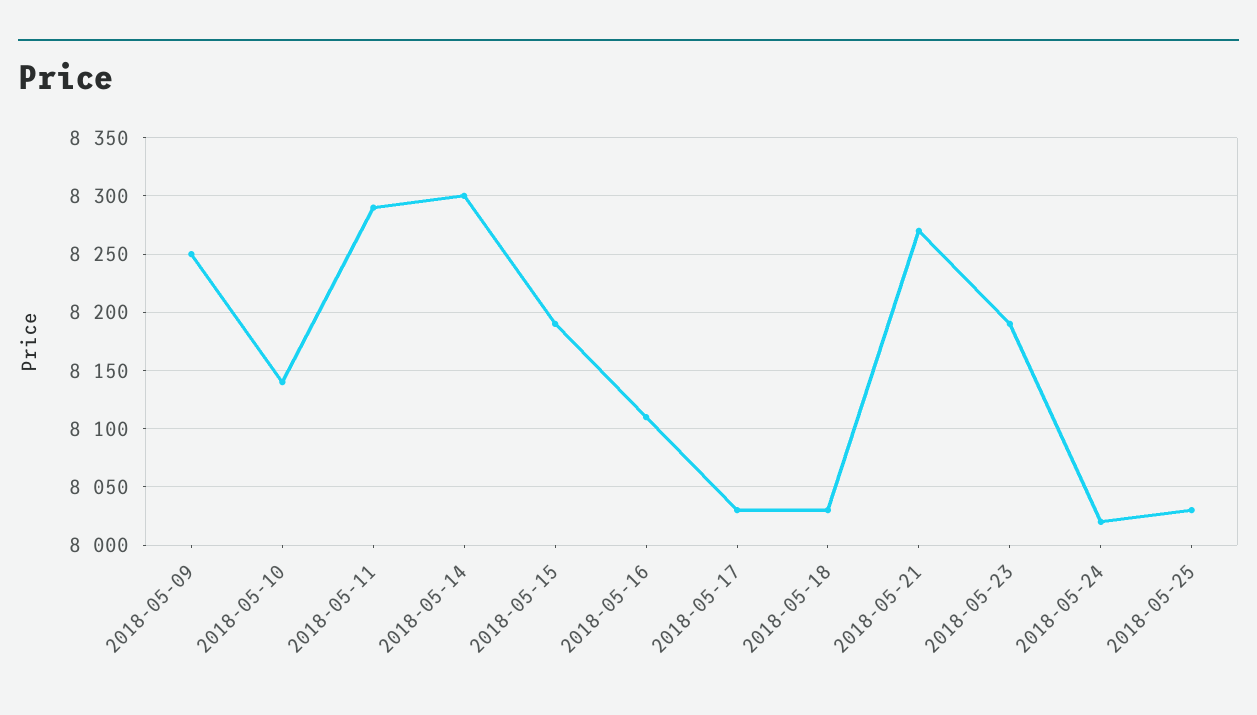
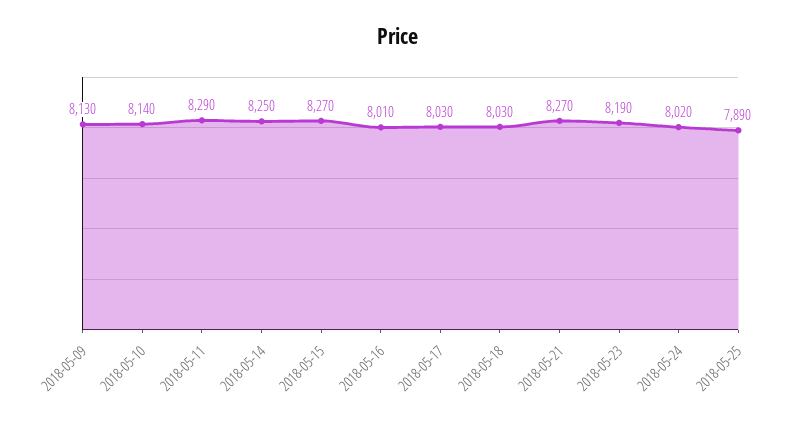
  {
-   "2018-05-09": 8250,
+   "2018-05-09": 8130,
    "2018-05-10": 8140,
    "2018-05-11": 8290,
-   "2018-05-14": 8300,
+   "2018-05-14": 8250,
-   "2018-05-15": 8190,
+   "2018-05-15": 8270,
-   "2018-05-16": 8110,
+   "2018-05-16": 8010,
    "2018-05-17": 8030,
    "2018-05-18": 8030,
    "2018-05-21": 8270,
    "2018-05-23": 8190,
    "2018-05-24": 8020,
-   "2018-05-25": 8030
+   "2018-05-25": 7890
  }

